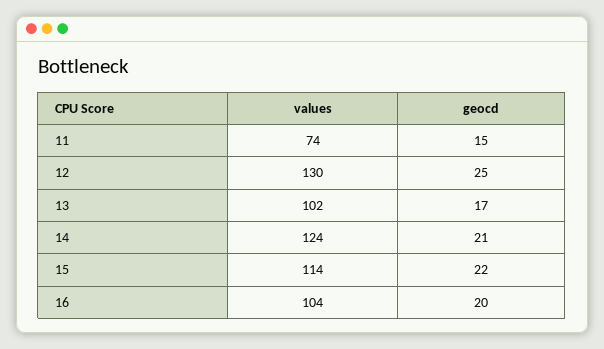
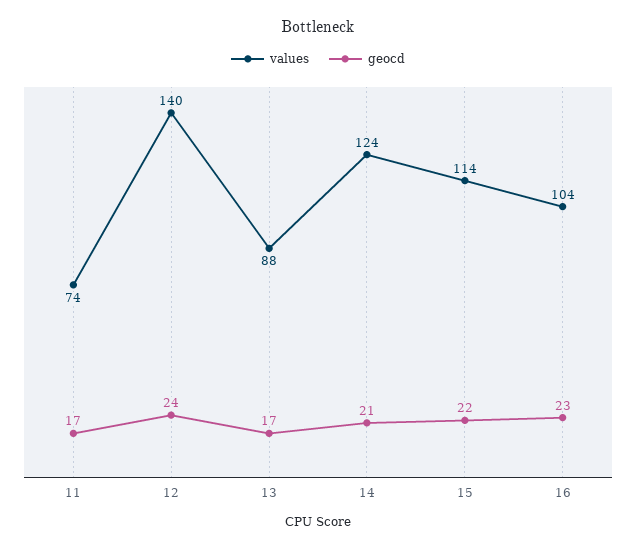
  {
    "values": {
      "11": 74,
-     "12": 130,
+     "12": 140,
-     "13": 102,
+     "13": 88,
      "14": 124,
      "15": 114,
      "16": 104
    },
    "geocd": {
-     "11": 15,
+     "11": 17,
-     "12": 25,
+     "12": 24,
      "13": 17,
      "14": 21,
      "15": 22,
-     "16": 20
+     "16": 23
    }
  }

